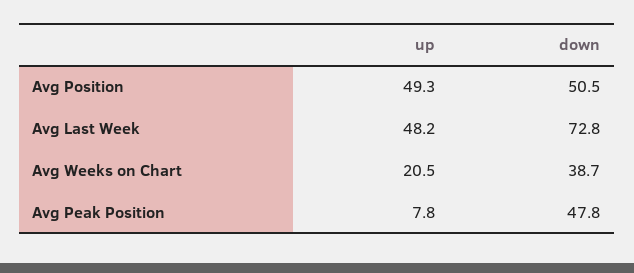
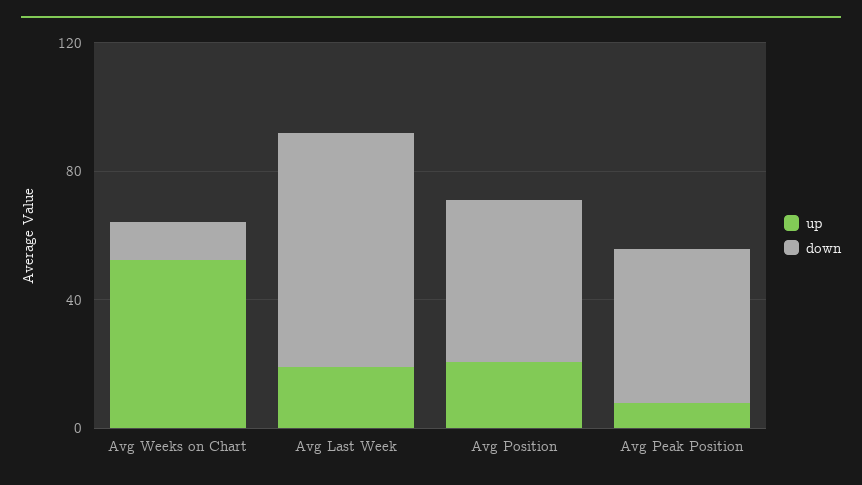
  {
    "up": {
-     "Avg Position": 49.3,
+     "Avg Position": 20,
-     "Avg Last Week": 48.2,
+     "Avg Last Week": 20,
-     "Avg Weeks on Chart": 20.5,
+     "Avg Weeks on Chart": 50,
      "Avg Peak Position": 7.8
    },
    "down": {
      "Avg Position": 50.5,
      "Avg Last Week": 72.8,
-     "Avg Weeks on Chart": 38.7,
+     "Avg Weeks on Chart": 10,
      "Avg Peak Position": 47.8
    }
  }

